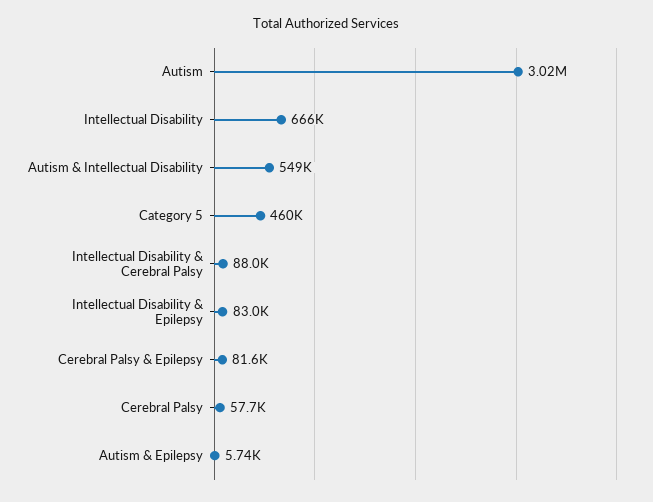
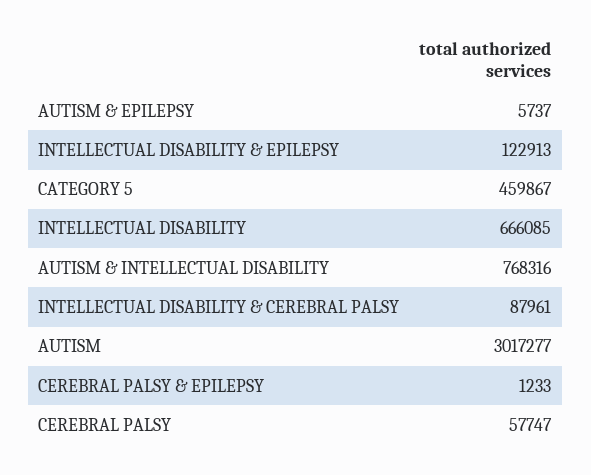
  {
    "Autism": 3017277,
    "Intellectual Disability": 666085,
-   "Autism & Intellectual Disability": 549000,
+   "Autism & Intellectual Disability": 768316,
    "Category 5": 459867,
    "Intellectual Disability & Cerebral Palsy": 87961,
-   "Intellectual Disability & Epilepsy": 83000,
+   "Intellectual Disability & Epilepsy": 122913,
-   "Cerebral Palsy & Epilepsy": 81600,
+   "Cerebral Palsy & Epilepsy": 1233,
    "Cerebral Palsy": 57747,
    "Autism & Epilepsy": 5737
  }

